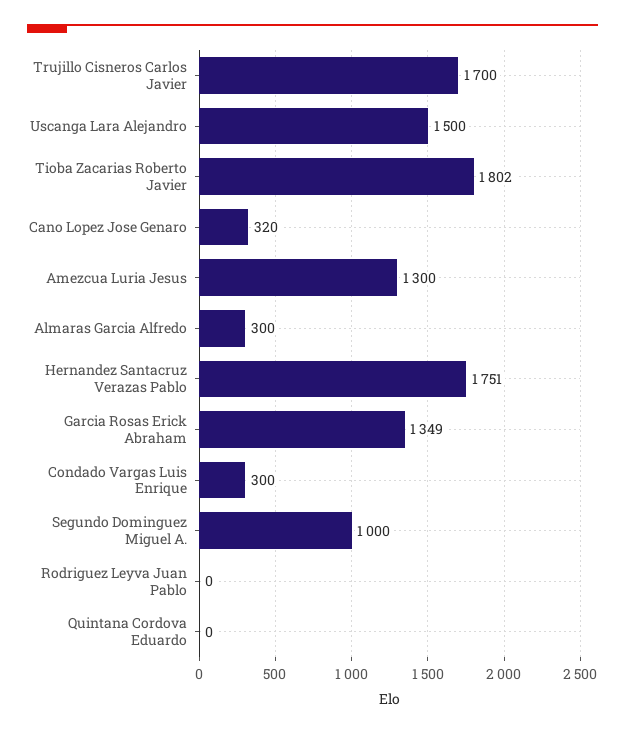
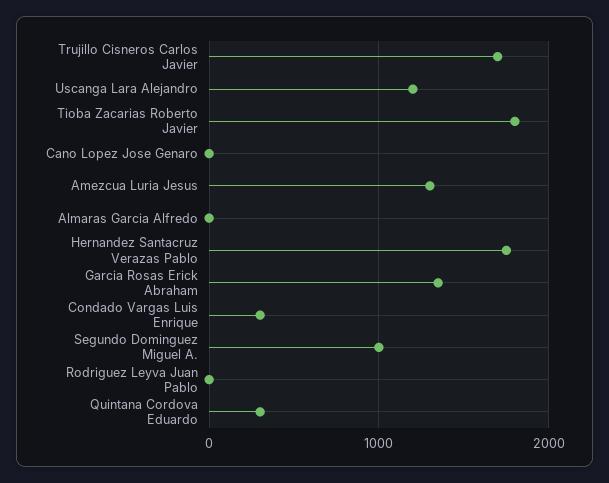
  {
    "Trujillo Cisneros Carlos Javier": 1700,
-   "Uscanga Lara Alejandro": 1500,
+   "Uscanga Lara Alejandro": 1200,
    "Tioba Zacarias Roberto Javier": 1802,
-   "Cano Lopez Jose Genaro": 320,
+   "Cano Lopez Jose Genaro": 0,
    "Amezcua Luria Jesus": 1300,
-   "Almaras Garcia Alfredo": 300,
+   "Almaras Garcia Alfredo": 0,
    "Hernandez Santacruz Verazas Pablo": 1751,
    "Garcia Rosas Erick Abraham": 1349,
    "Condado Vargas Luis Enrique": 300,
    "Segundo Dominguez Miguel A.": 1000,
    "Rodriguez Leyva Juan Pablo": 0,
-   "Quintana Cordova Eduardo": 0
+   "Quintana Cordova Eduardo": 300
  }

